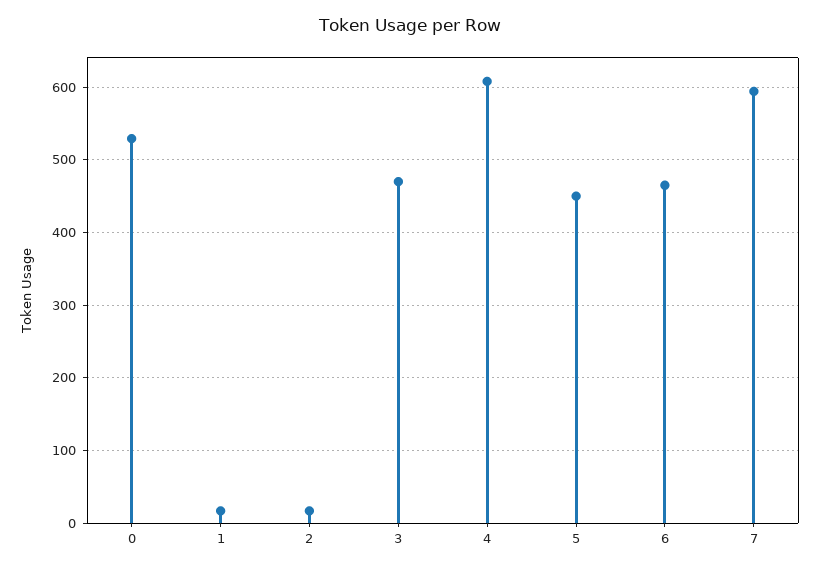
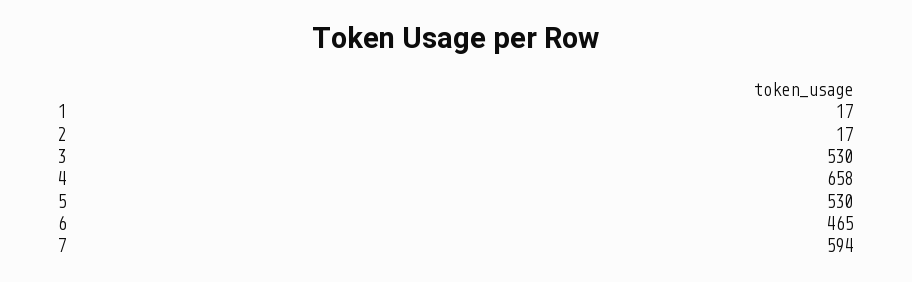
  {
-   "0": 530,
    "1": 17,
    "2": 17,
-   "3": 470,
+   "3": 530,
-   "4": 610,
+   "4": 658,
-   "5": 450,
+   "5": 530,
    "6": 465,
    "7": 594
  }

